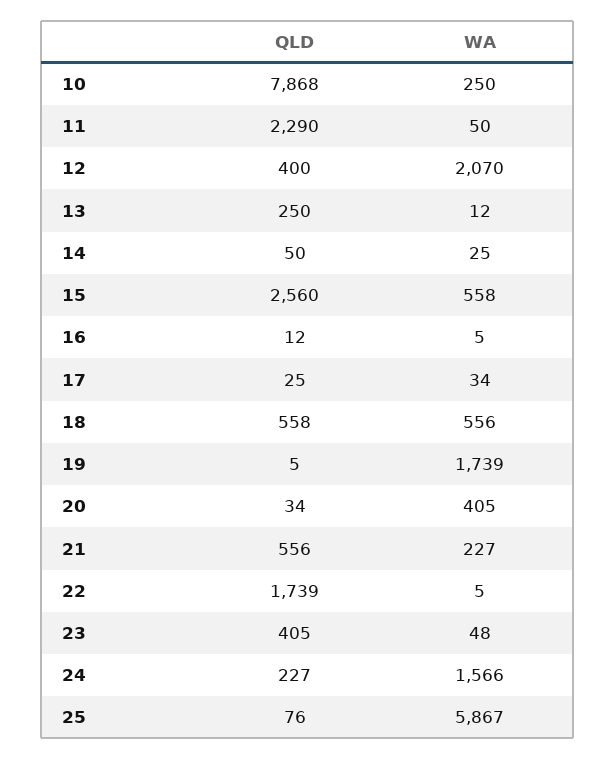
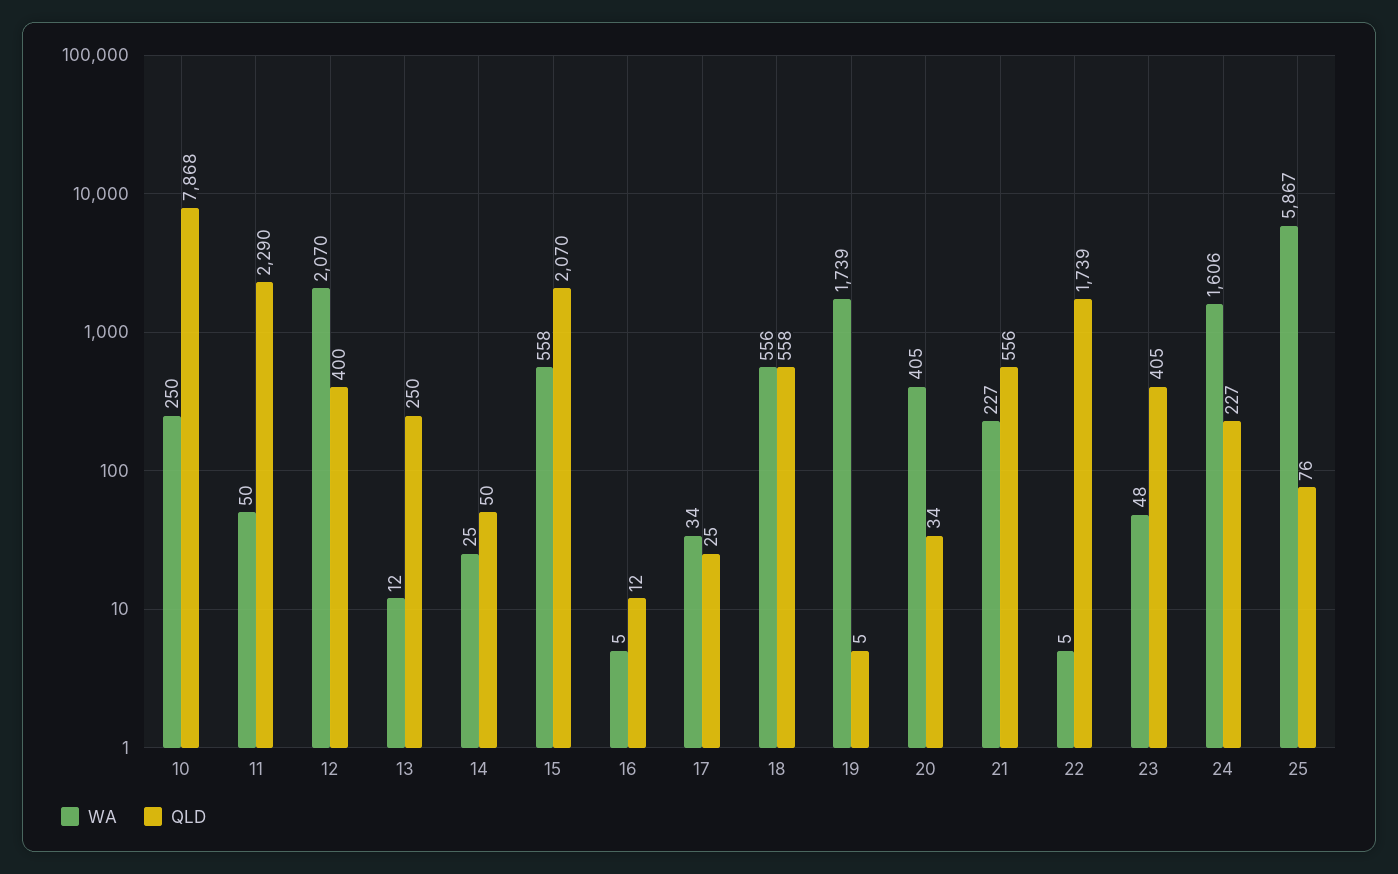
  {
    "QLD": {
      "10": 7868,
      "11": 2290,
      "12": 400,
      "13": 250,
      "14": 50,
-     "15": 2560,
+     "15": 2070,
      "16": 12,
      "17": 25,
      "18": 558,
      "19": 5,
      "20": 34,
      "21": 556,
      "22": 1739,
      "23": 405,
      "24": 227,
      "25": 76
    },
    "WA": {
      "10": 250,
      "11": 50,
      "12": 2070,
      "13": 12,
      "14": 25,
      "15": 558,
      "16": 5,
      "17": 34,
      "18": 556,
      "19": 1739,
      "20": 405,
      "21": 227,
      "22": 5,
      "23": 48,
-     "24": 1566,
+     "24": 1606,
      "25": 5867
    }
  }

